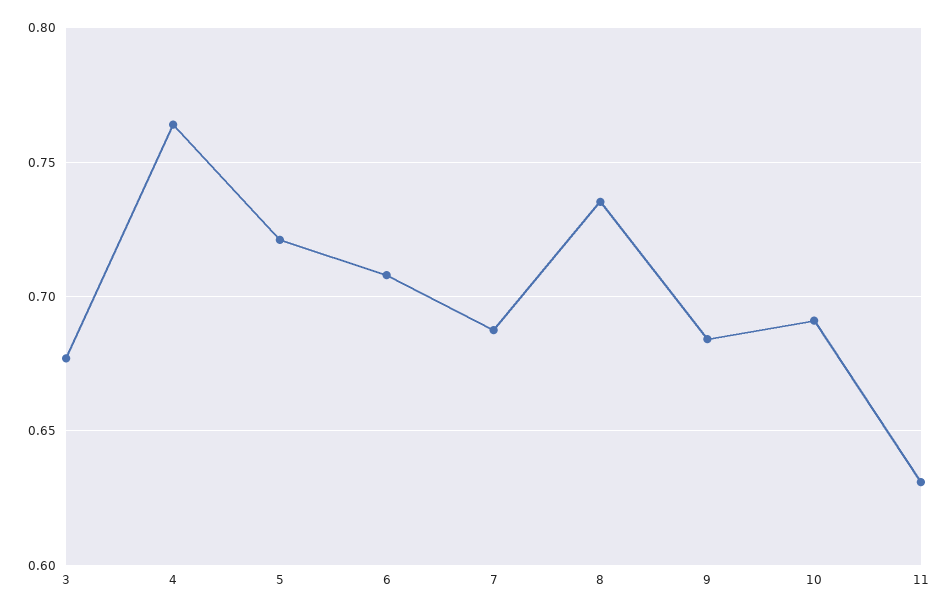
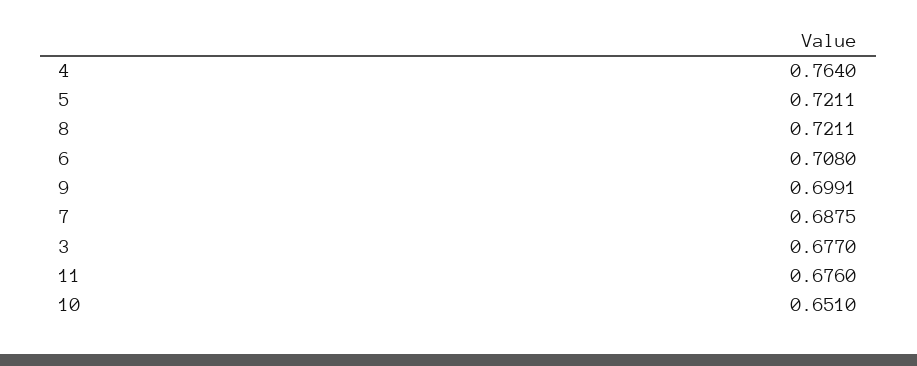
  {
    "3": 0.677,
    "4": 0.764,
    "5": 0.7211,
    "6": 0.708,
    "7": 0.6875,
-   "8": 0.735,
+   "8": 0.7211,
-   "9": 0.685,
+   "9": 0.6991,
-   "10": 0.69,
+   "10": 0.651,
-   "11": 0.63
+   "11": 0.676
  }

